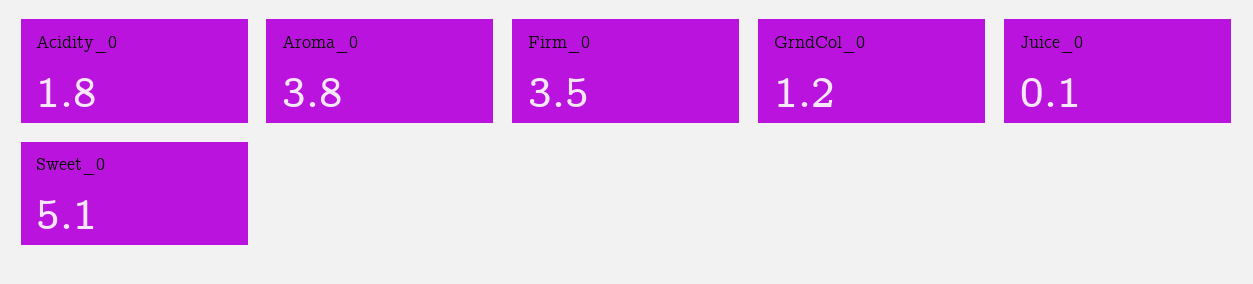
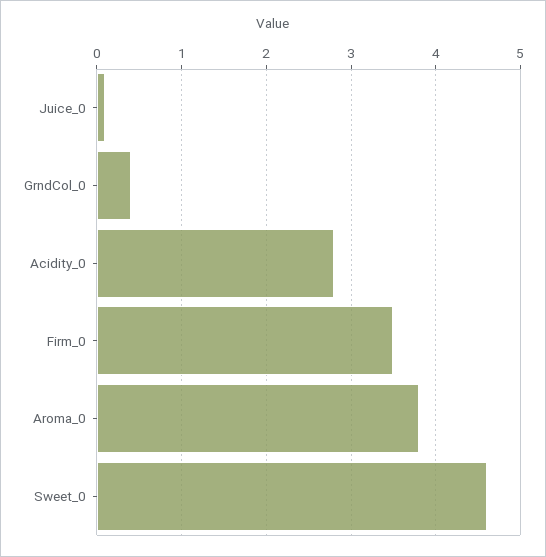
  {
-   "Acidity_0": 1.8,
+   "Acidity_0": 2.8,
    "Aroma_0": 3.8,
    "Firm_0": 3.5,
-   "GrndCol_0": 1.2,
+   "GrndCol_0": 0.4,
    "Juice_0": 0.1,
-   "Sweet_0": 5.1
+   "Sweet_0": 4.6
  }

